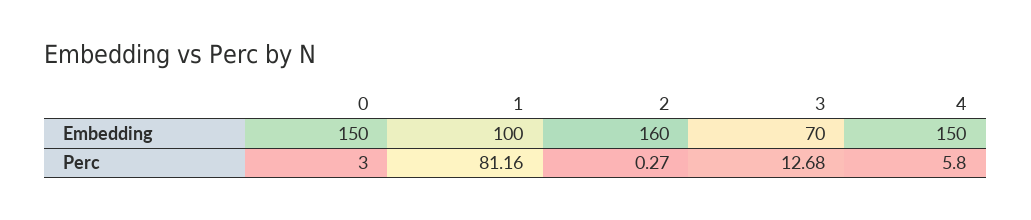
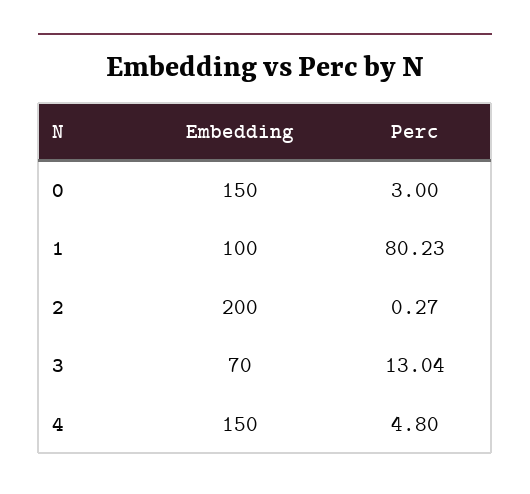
  {
    "0": {
      "Embedding": 150,
      "Perc": 3
    },
    "1": {
      "Embedding": 100,
-     "Perc": 81.16
+     "Perc": 80.23
    },
    "2": {
-     "Embedding": 160,
+     "Embedding": 200,
      "Perc": 0.27
    },
    "3": {
      "Embedding": 70,
-     "Perc": 12.68
+     "Perc": 13.04
    },
    "4": {
      "Embedding": 150,
-     "Perc": 5.8
+     "Perc": 4.8
    }
  }

